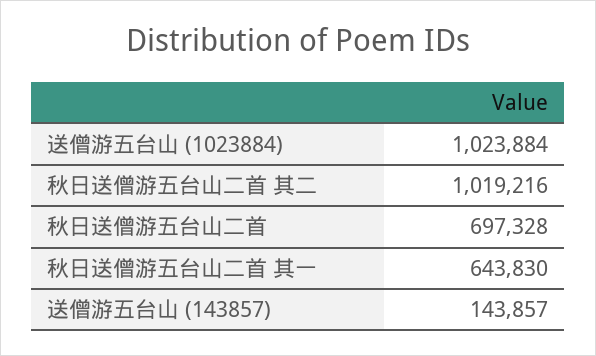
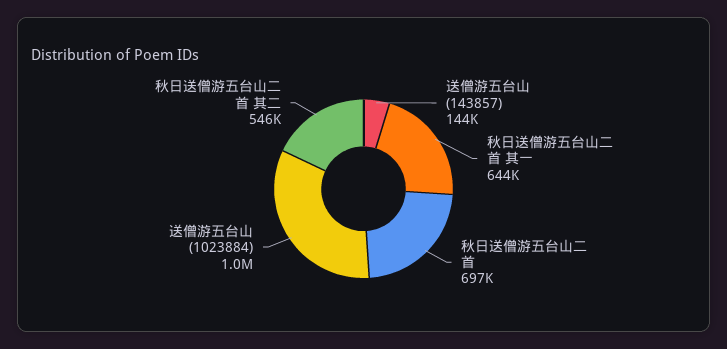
  {
    "送僧游五台山 (1023884)": 1023884,
-   "秋日送僧游五台山二首 其二": 1019216,
+   "秋日送僧游五台山二首 其二": 546000,
    "秋日送僧游五台山二首": 697328,
    "秋日送僧游五台山二首 其一": 643830,
    "送僧游五台山 (143857)": 143857
  }

